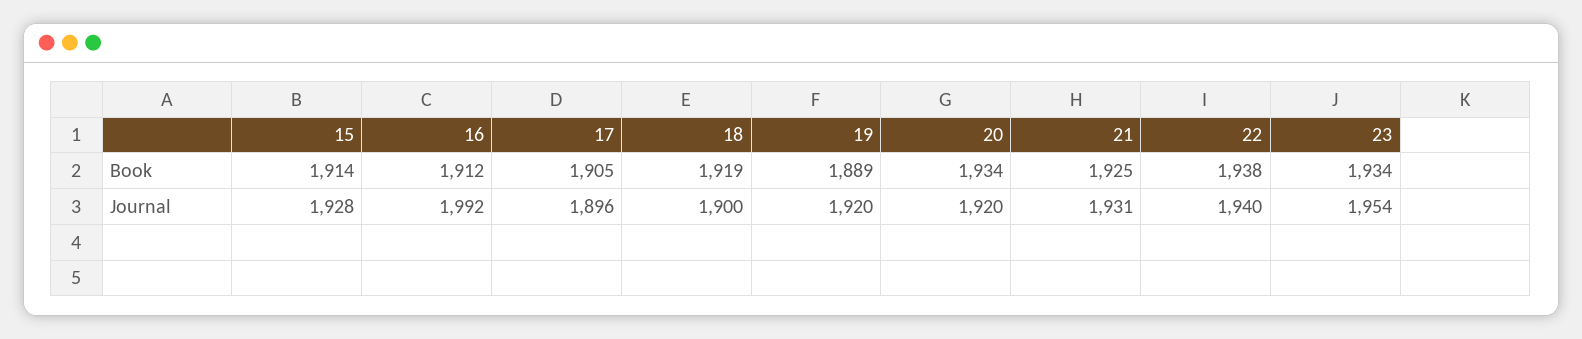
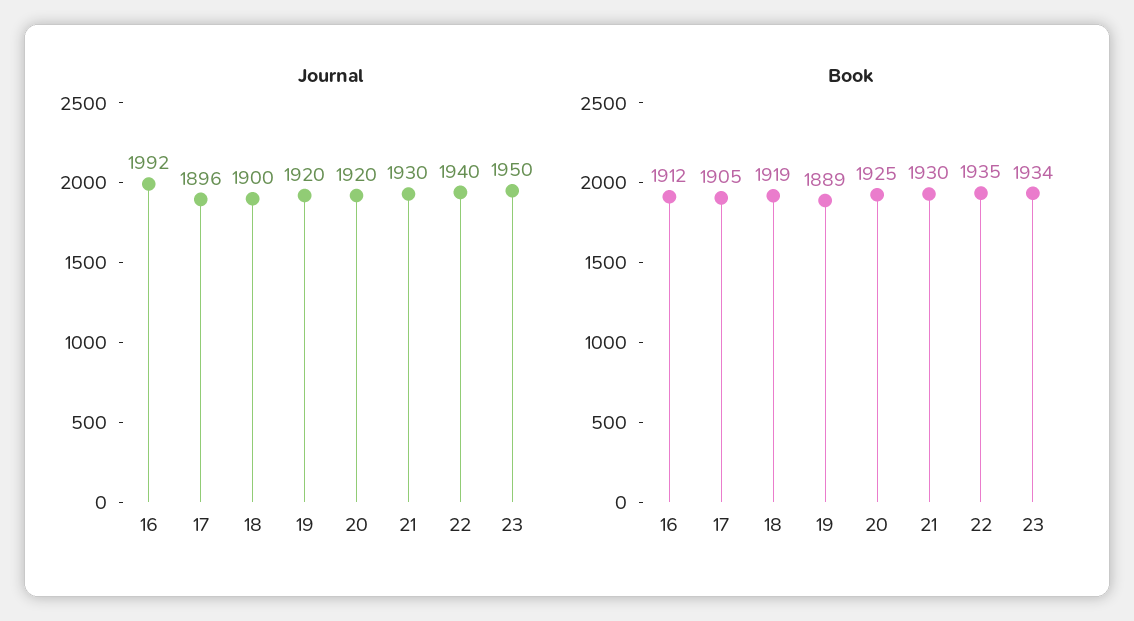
  {
    "Book": {
-     "15": 1914,
      "16": 1912,
      "17": 1905,
      "18": 1919,
      "19": 1889,
-     "20": 1934,
+     "20": 1925,
-     "21": 1925,
+     "21": 1930,
-     "22": 1938,
+     "22": 1935,
      "23": 1934
    },
    "Journal": {
-     "15": 1928,
      "16": 1992,
      "17": 1896,
      "18": 1900,
      "19": 1920,
      "20": 1920,
-     "21": 1931,
+     "21": 1930,
      "22": 1940,
-     "23": 1954
+     "23": 1950
    }
  }

